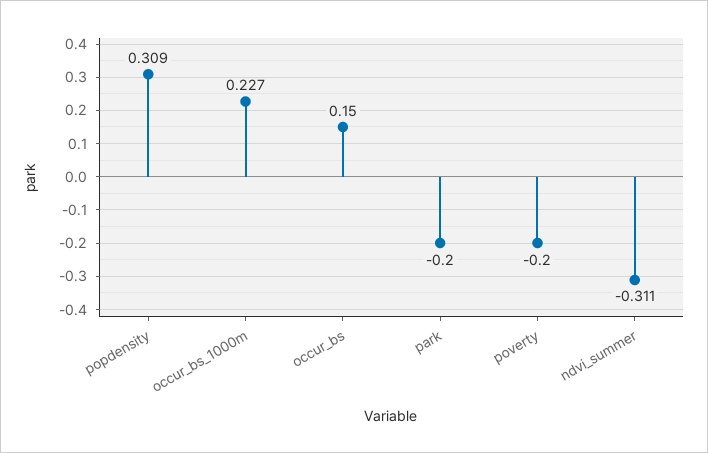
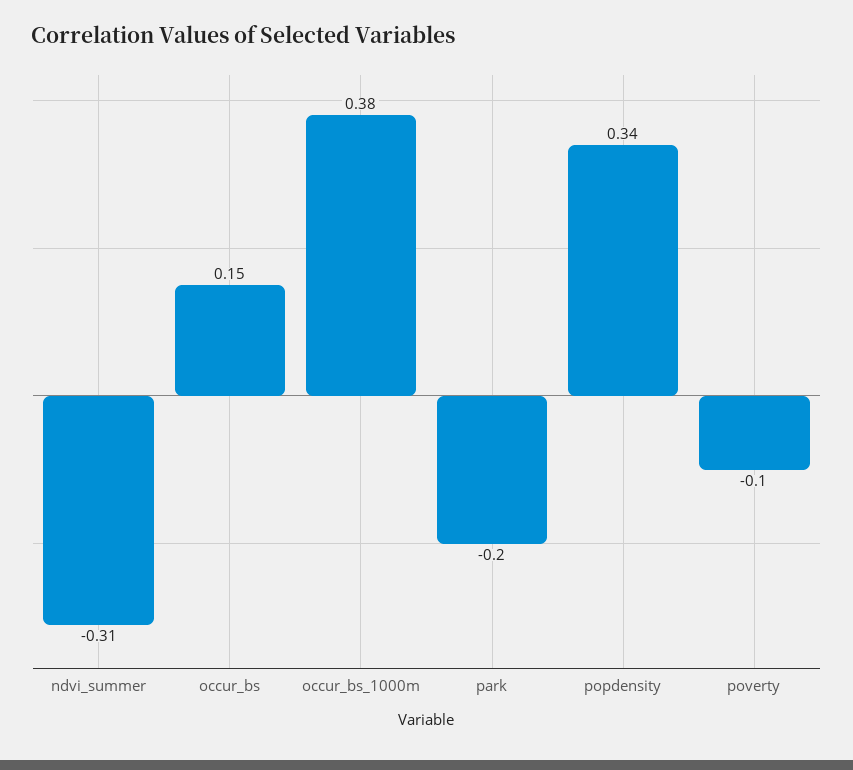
  {
-   "popdensity": 0.309,
+   "popdensity": 0.34,
-   "occur_bs_1000m": 0.227,
+   "occur_bs_1000m": 0.38,
    "occur_bs": 0.15,
    "park": -0.2,
-   "poverty": -0.2,
+   "poverty": -0.1,
    "ndvi_summer": -0.311
  }

